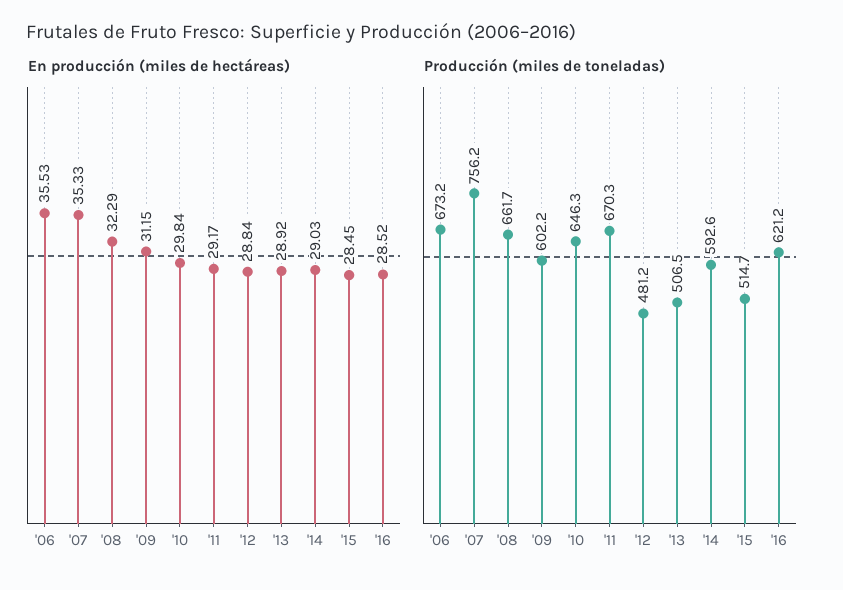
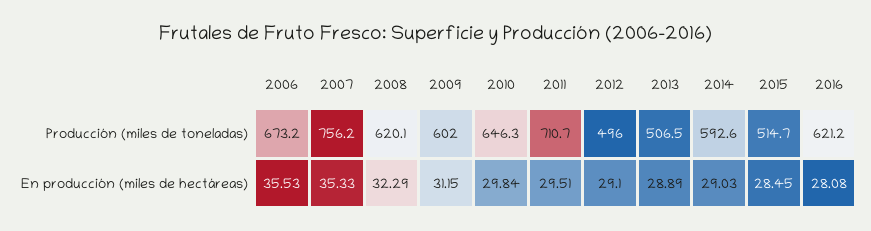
  {
    "En producción (miles de hectáreas)": {
      "'06": 35.53,
      "'07": 35.33,
      "'08": 32.29,
      "'09": 31.15,
      "'10": 29.84,
-     "'11": 29.17,
+     "'11": 29.51,
-     "'12": 28.84,
+     "'12": 29.1,
-     "'13": 28.92,
+     "'13": 28.89,
      "'14": 29.03,
      "'15": 28.45,
-     "'16": 28.52
+     "'16": 28.08
    },
    "Producción (miles de toneladas)": {
      "'06": 673.2,
      "'07": 756.2,
-     "'08": 661.7,
+     "'08": 620.1,
-     "'09": 602.2,
+     "'09": 602,
      "'10": 646.3,
-     "'11": 670.3,
+     "'11": 710.7,
-     "'12": 481.2,
+     "'12": 496,
      "'13": 506.5,
      "'14": 592.6,
      "'15": 514.7,
      "'16": 621.2
    }
  }

